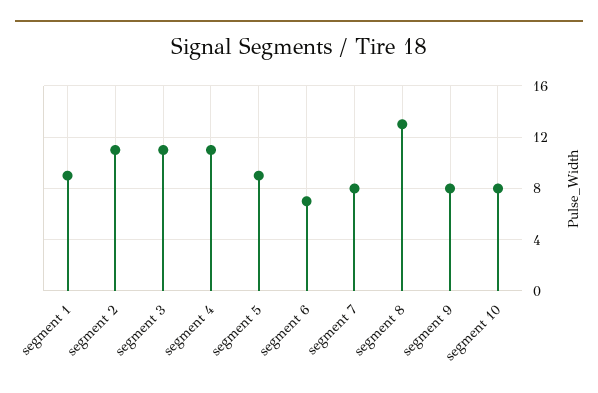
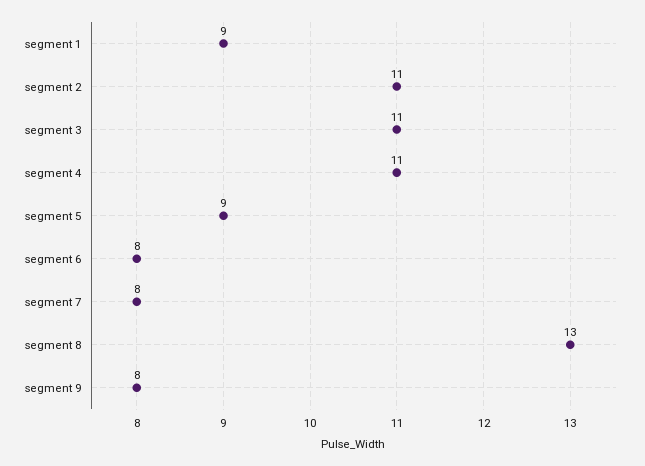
  {
    "segment 1": 9,
    "segment 2": 11,
    "segment 3": 11,
    "segment 4": 11,
    "segment 5": 9,
-   "segment 6": 7,
+   "segment 6": 8,
    "segment 7": 8,
    "segment 8": 13,
-   "segment 9": 8,
+   "segment 9": 8
-   "segment 10": 8
  }

